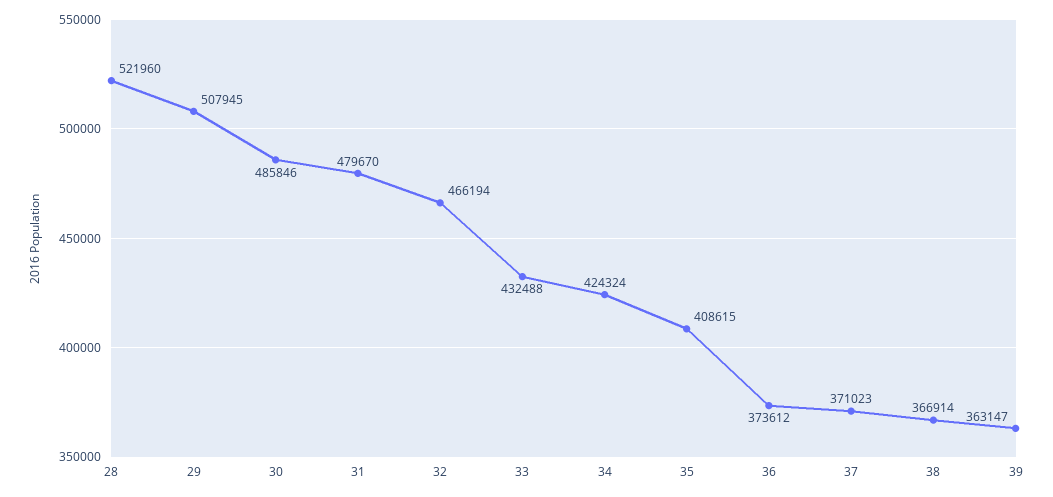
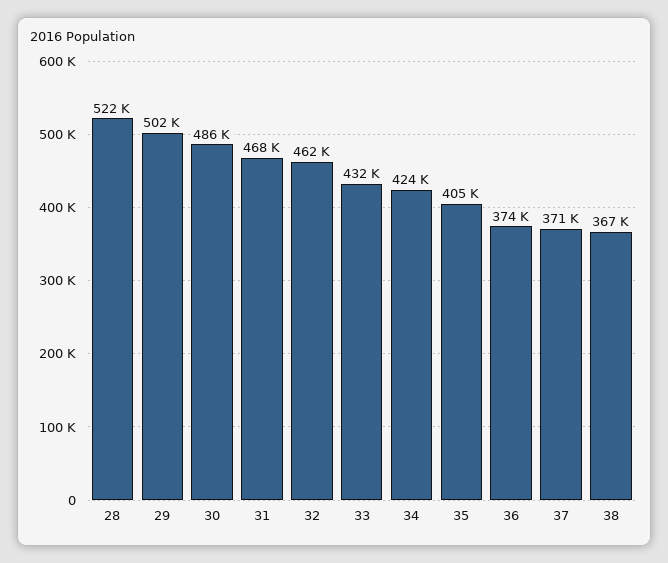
  {
    "28": 521960,
-   "29": 507945,
+   "29": 502000,
    "30": 485846,
-   "31": 479670,
+   "31": 468000,
-   "32": 466194,
+   "32": 462000,
    "33": 432488,
    "34": 424324,
-   "35": 408615,
+   "35": 405000,
    "36": 373612,
    "37": 371023,
-   "38": 366914,
+   "38": 366914
-   "39": 363147
  }

